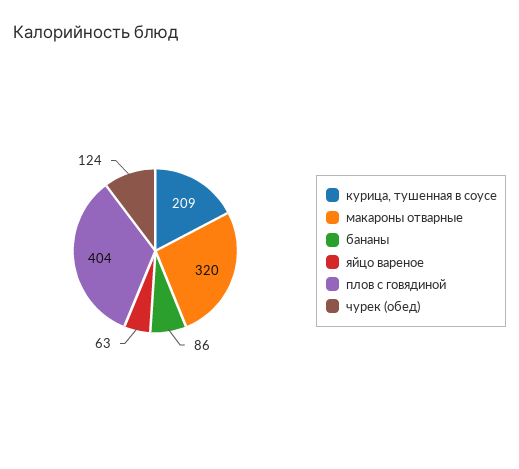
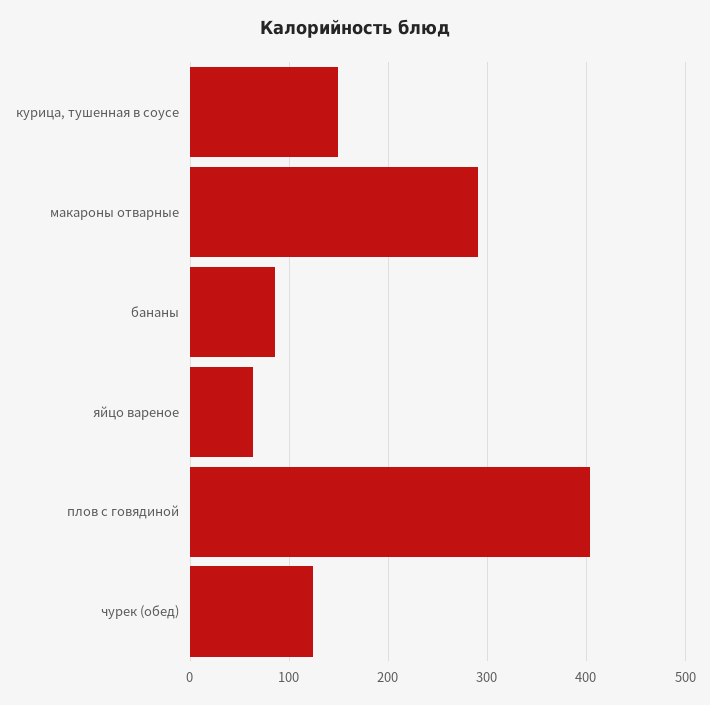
  {
-   "курица, тушенная в соусе": 209,
+   "курица, тушенная в соусе": 150,
-   "макароны отварные": 320,
+   "макароны отварные": 290,
    "бананы": 86,
    "яйцо вареное": 63,
    "плов с говядиной": 404,
    "чурек (обед)": 124
  }

